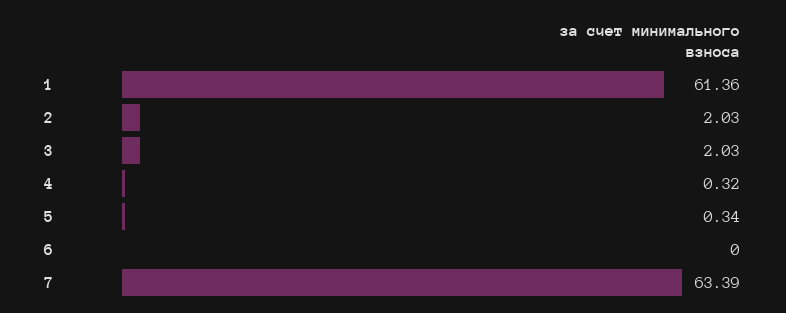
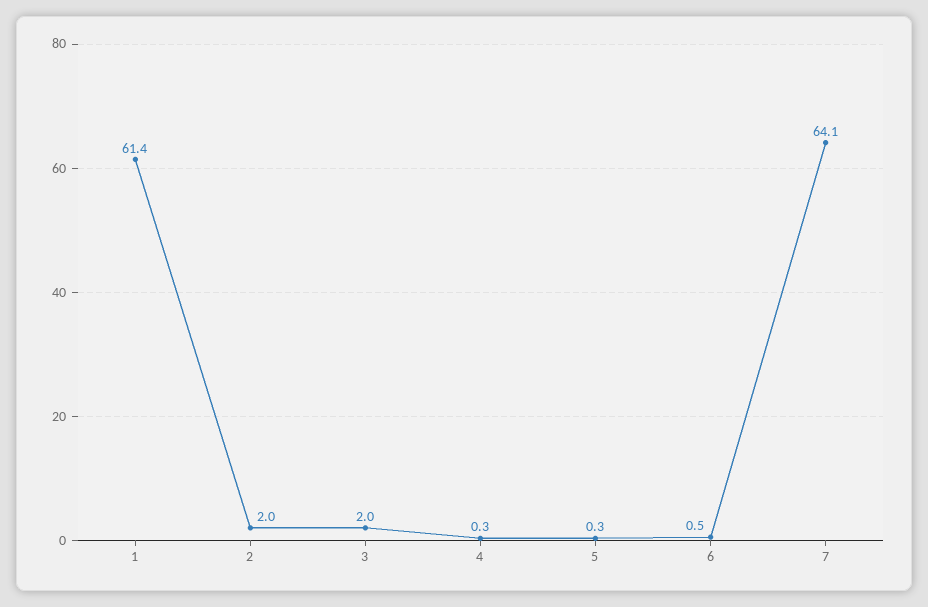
  {
    "1": 61.36,
    "2": 2.03,
    "3": 2.03,
    "4": 0.32,
    "5": 0.34,
-   "6": 0,
+   "6": 0.5,
-   "7": 63.39
+   "7": 64.1
  }

